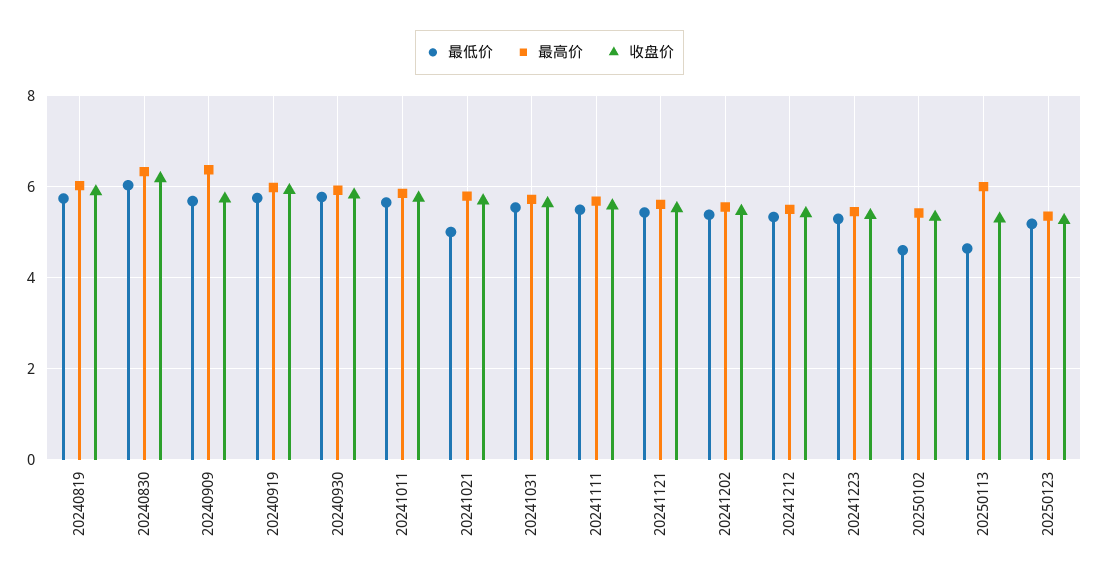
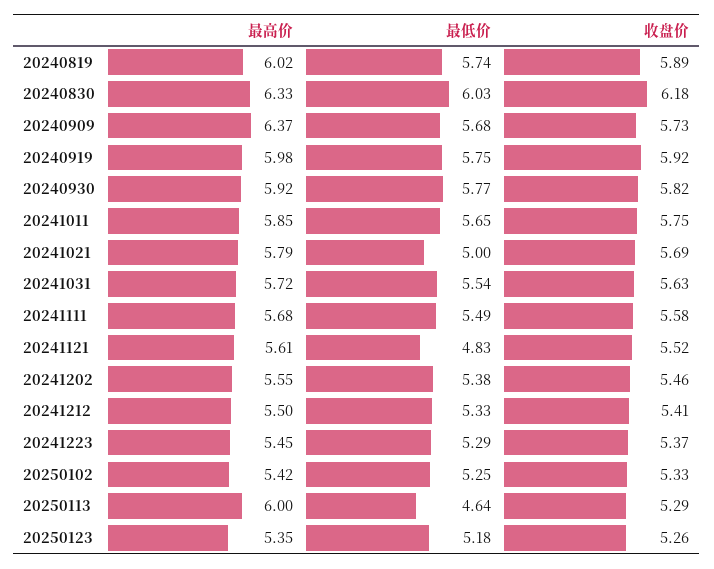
  {
    "最低价": {
      "20240819": 5.74,
      "20240830": 6.03,
      "20240909": 5.68,
      "20240919": 5.75,
      "20240930": 5.77,
      "20241011": 5.65,
      "20241021": 5,
      "20241031": 5.54,
      "20241111": 5.49,
-     "20241121": 5.4,
+     "20241121": 4.83,
      "20241202": 5.38,
      "20241212": 5.33,
      "20241223": 5.29,
-     "20250102": 4.6,
+     "20250102": 5.25,
      "20250113": 4.64,
      "20250123": 5.18
    },
    "最高价": {
      "20240819": 6.02,
      "20240830": 6.33,
      "20240909": 6.37,
      "20240919": 5.98,
      "20240930": 5.92,
      "20241011": 5.85,
      "20241021": 5.79,
      "20241031": 5.72,
      "20241111": 5.68,
      "20241121": 5.61,
      "20241202": 5.55,
      "20241212": 5.5,
      "20241223": 5.45,
      "20250102": 5.42,
      "20250113": 6,
      "20250123": 5.35
    },
    "收盘价": {
      "20240819": 5.89,
      "20240830": 6.18,
      "20240909": 5.73,
      "20240919": 5.92,
      "20240930": 5.82,
      "20241011": 5.75,
      "20241021": 5.69,
      "20241031": 5.63,
      "20241111": 5.58,
      "20241121": 5.52,
      "20241202": 5.46,
      "20241212": 5.41,
      "20241223": 5.37,
      "20250102": 5.33,
      "20250113": 5.29,
      "20250123": 5.26
    }
  }

